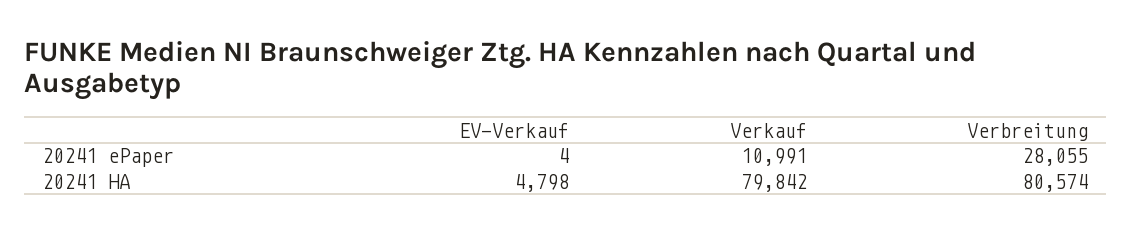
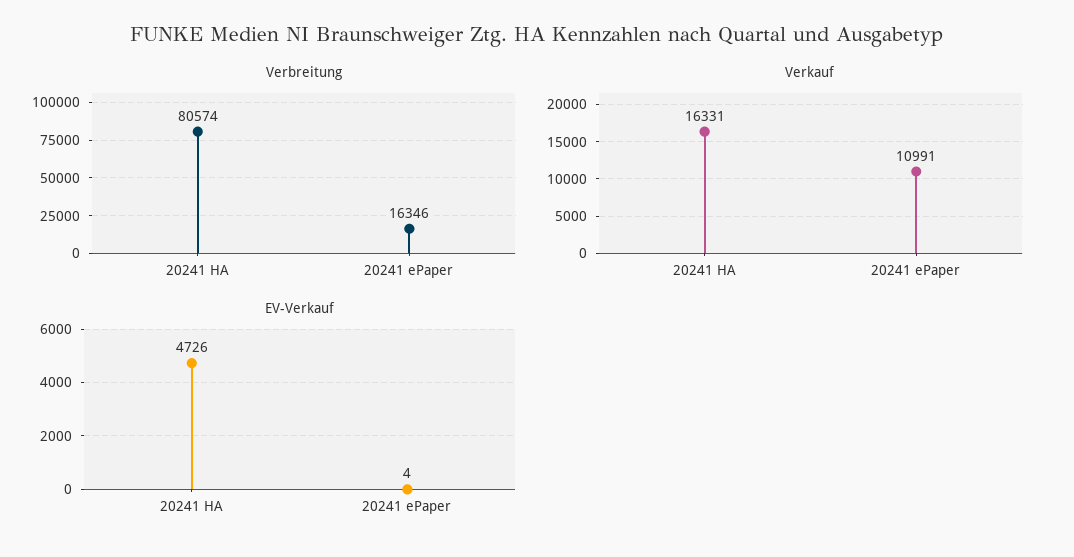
  {
    "EV-Verkauf": {
      "20241 ePaper": 4,
-     "20241 HA": 4798
+     "20241 HA": 4726
    },
    "Verkauf": {
      "20241 ePaper": 10991,
-     "20241 HA": 79842
+     "20241 HA": 16331
    },
    "Verbreitung": {
-     "20241 ePaper": 28055,
+     "20241 ePaper": 16346,
      "20241 HA": 80574
    }
  }

